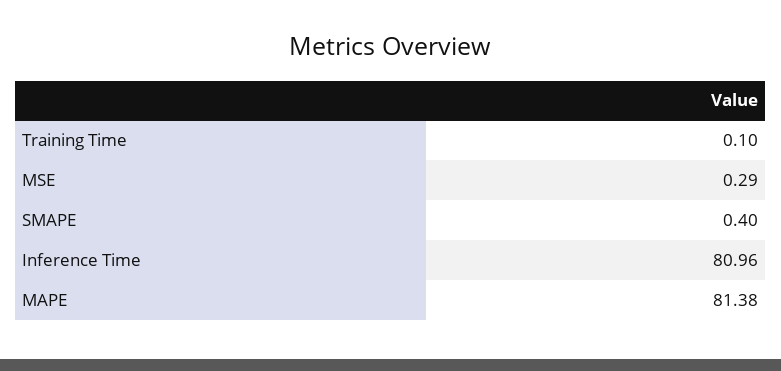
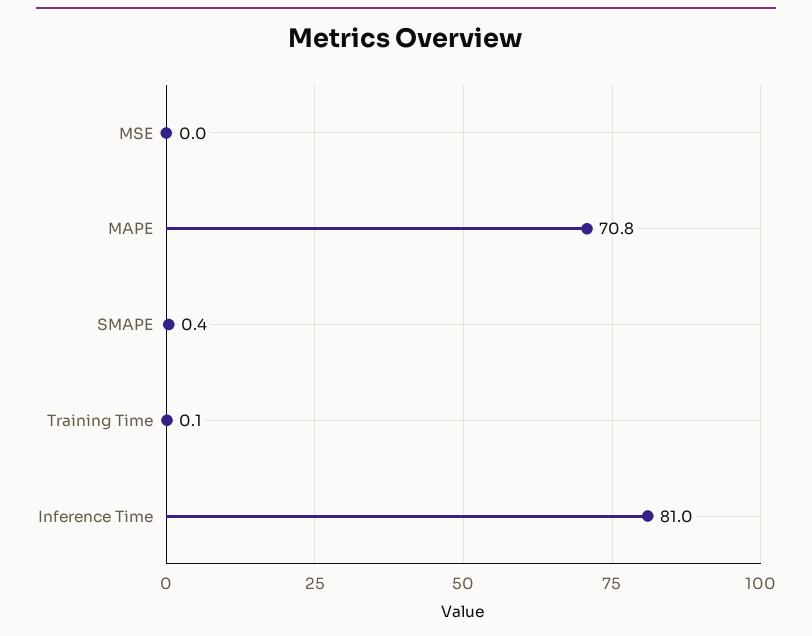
  {
    "Training Time": 0.1,
-   "MSE": 0.29,
+   "MSE": 0,
    "SMAPE": 0.4,
    "Inference Time": 80.96,
-   "MAPE": 81.38
+   "MAPE": 70.8
  }

